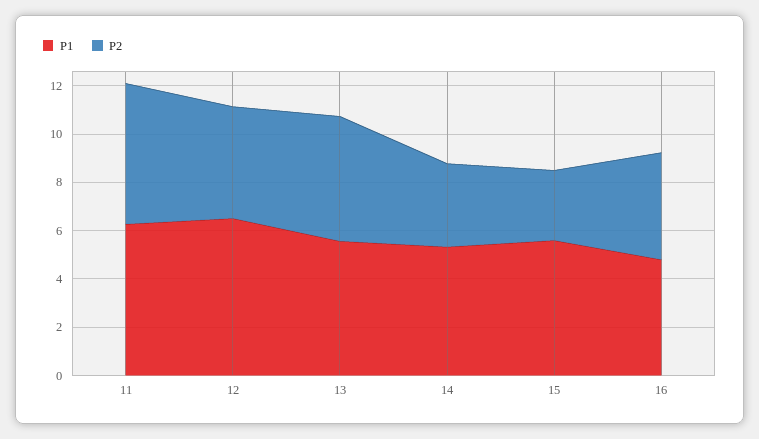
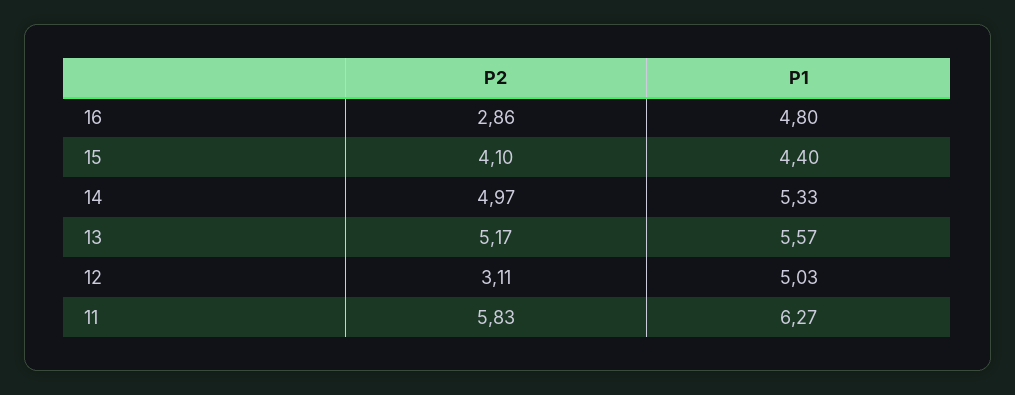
  {
    "P1": {
      "11": 6.27,
-     "12": 6.5,
+     "12": 5.03,
      "13": 5.57,
      "14": 5.33,
-     "15": 5.5,
+     "15": 4.4,
      "16": 4.8
    },
    "P2": {
      "11": 5.83,
-     "12": 4.5,
+     "12": 3.11,
      "13": 5.17,
-     "14": 3.5,
+     "14": 4.97,
-     "15": 3,
+     "15": 4.1,
-     "16": 4.5
+     "16": 2.86
    }
  }

